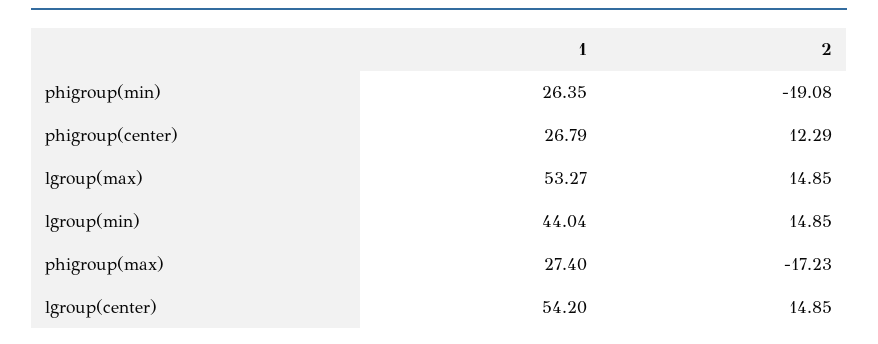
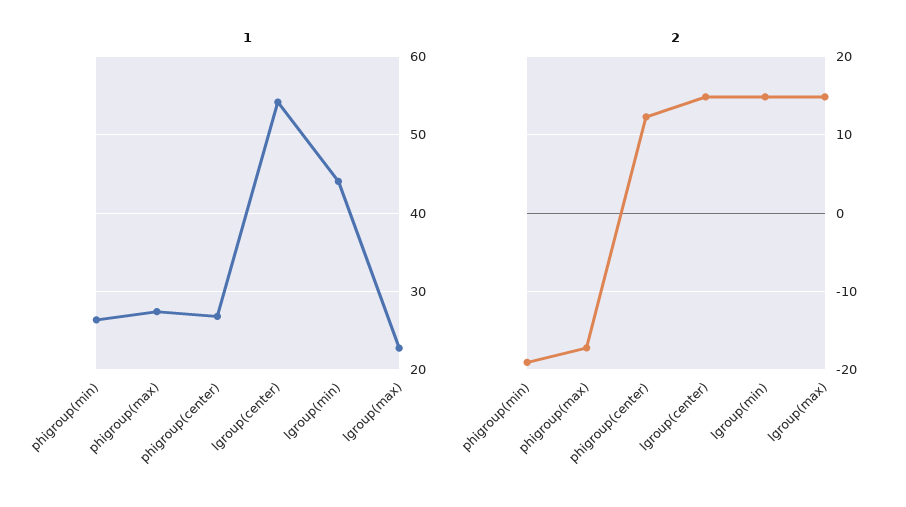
  {
    "1": {
      "phigroup(min)": 26.35,
      "phigroup(center)": 26.79,
-     "lgroup(max)": 53.27,
+     "lgroup(max)": 23,
      "lgroup(min)": 44.04,
      "phigroup(max)": 27.4,
      "lgroup(center)": 54.2
    },
    "2": {
      "phigroup(min)": -19.08,
      "phigroup(center)": 12.29,
      "lgroup(max)": 14.85,
      "lgroup(min)": 14.85,
      "phigroup(max)": -17.23,
      "lgroup(center)": 14.85
    }
  }

